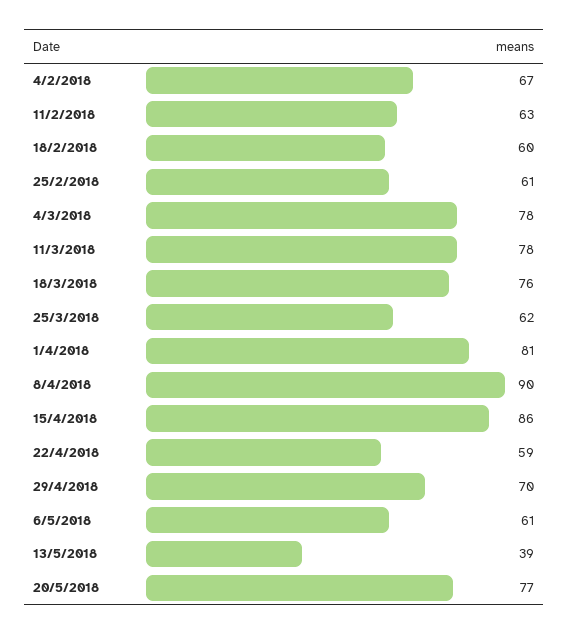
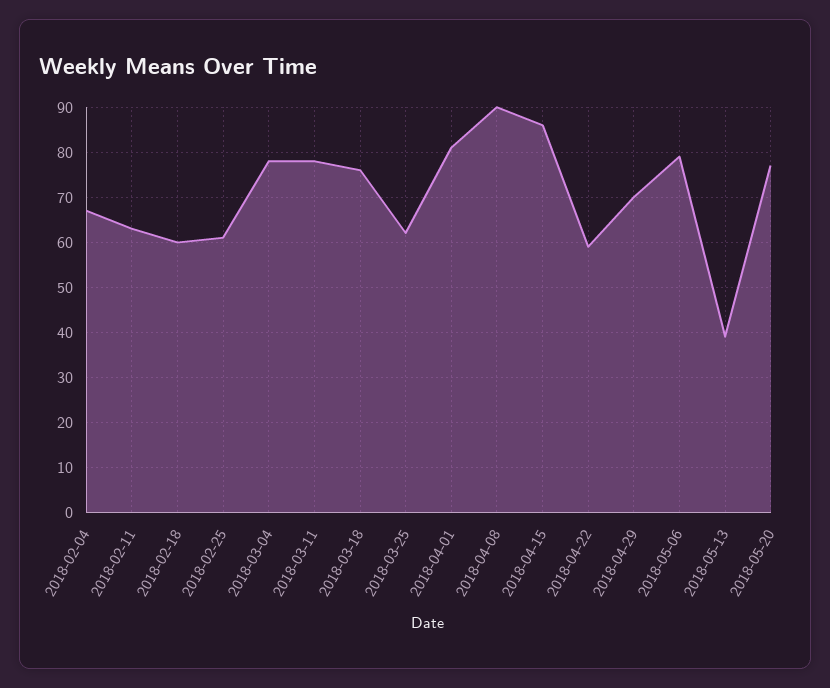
  {
    "4/2/2018": 67,
    "11/2/2018": 63,
    "18/2/2018": 60,
    "25/2/2018": 61,
    "4/3/2018": 78,
    "11/3/2018": 78,
    "18/3/2018": 76,
    "25/3/2018": 62,
    "1/4/2018": 81,
    "8/4/2018": 90,
    "15/4/2018": 86,
    "22/4/2018": 59,
    "29/4/2018": 70,
-   "6/5/2018": 61,
+   "6/5/2018": 80,
    "13/5/2018": 39,
    "20/5/2018": 77
  }

